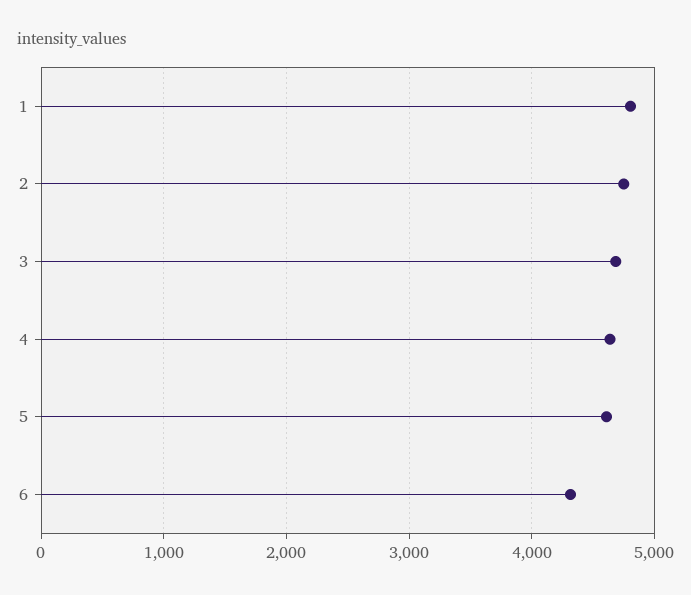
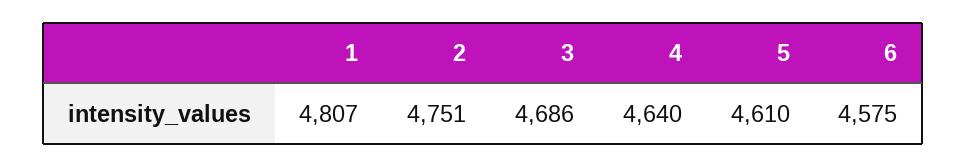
  {
    "1": 4807,
    "2": 4751,
    "3": 4686,
    "4": 4640,
    "5": 4610,
-   "6": 4300
+   "6": 4575
  }

